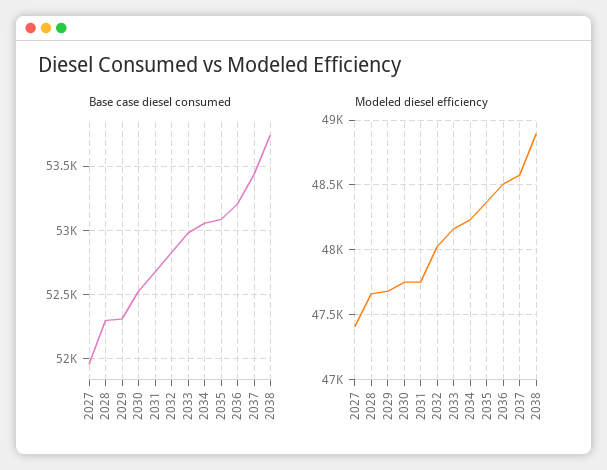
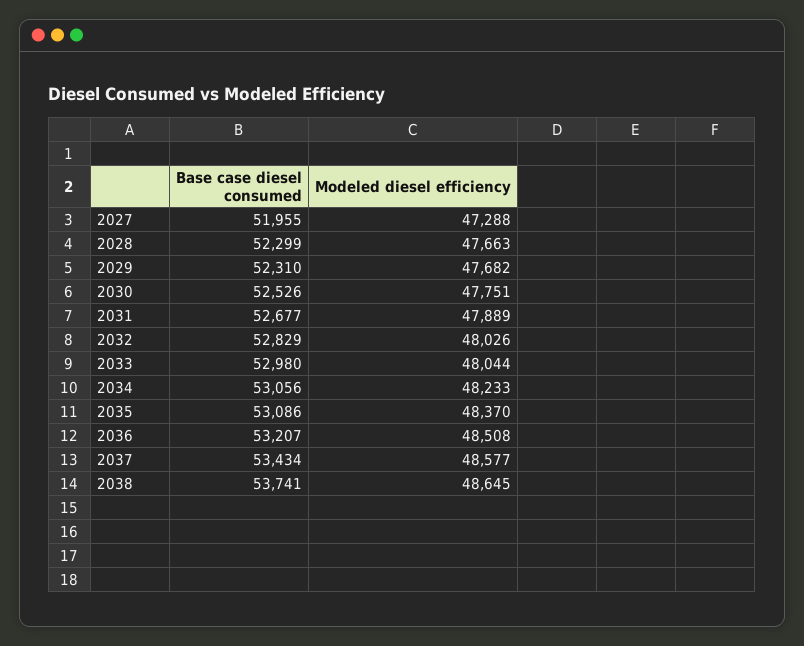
  {
    "Base case diesel consumed": {
      "2027": 51955,
      "2028": 52299,
      "2029": 52310,
      "2030": 52526,
      "2031": 52677,
      "2032": 52829,
      "2033": 52980,
      "2034": 53056,
      "2035": 53086,
      "2036": 53207,
      "2037": 53434,
      "2038": 53741
    },
    "Modeled diesel efficiency": {
-     "2027": 47400,
+     "2027": 47288,
      "2028": 47663,
      "2029": 47682,
      "2030": 47751,
-     "2031": 47750,
+     "2031": 47889,
      "2032": 48026,
-     "2033": 48150,
+     "2033": 48044,
      "2034": 48233,
      "2035": 48370,
      "2036": 48508,
      "2037": 48577,
-     "2038": 48900
+     "2038": 48645
    }
  }

